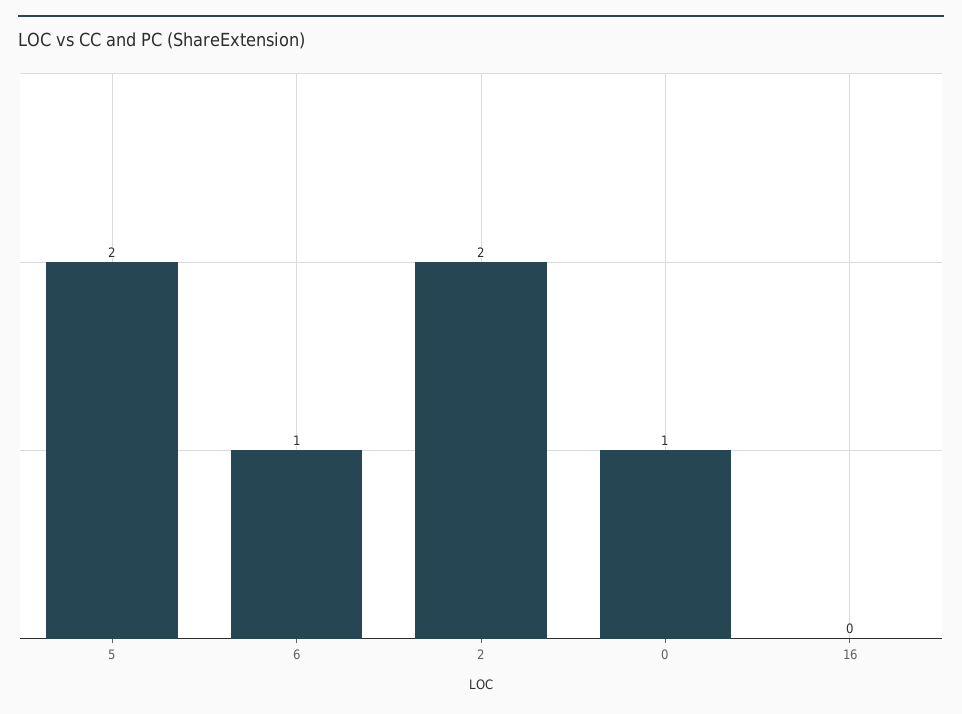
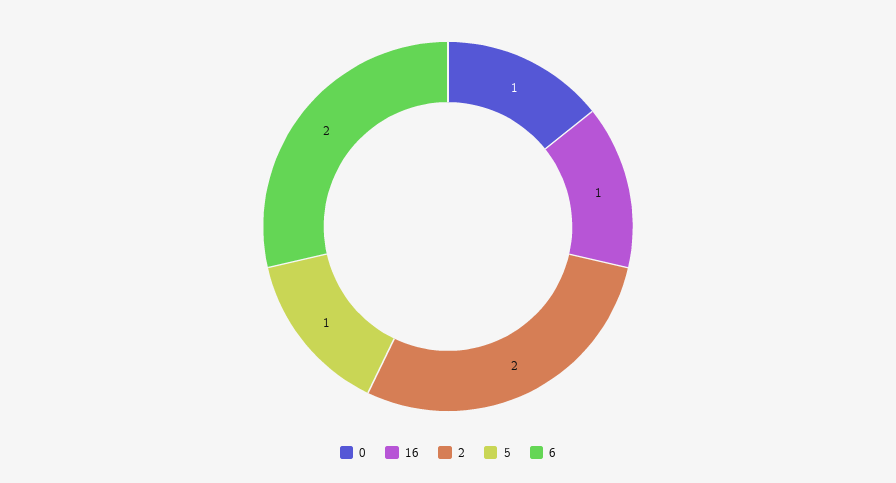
  {
-   "5": 2,
+   "5": 1,
-   "6": 1,
+   "6": 2,
    "2": 2,
    "0": 1,
-   "16": 0
+   "16": 1
  }

